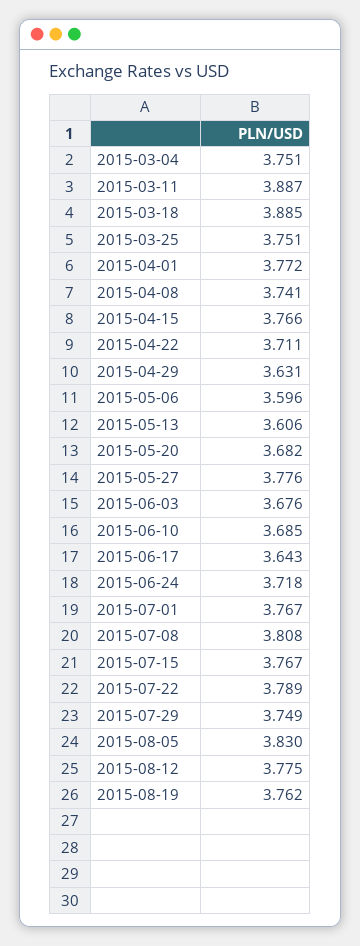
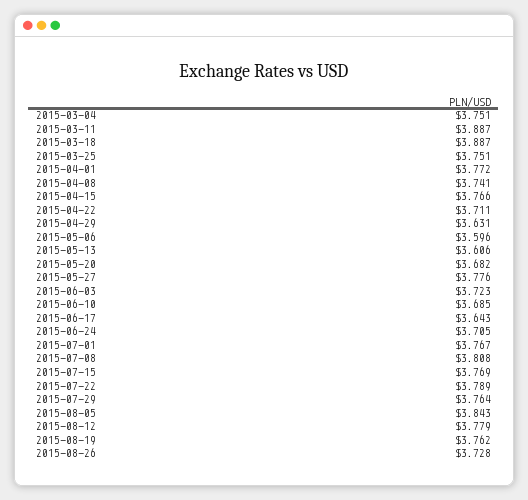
  {
    "2015-03-04": 3.751,
    "2015-03-11": 3.887,
-   "2015-03-18": 3.885,
+   "2015-03-18": 3.887,
    "2015-03-25": 3.751,
    "2015-04-01": 3.772,
    "2015-04-08": 3.741,
    "2015-04-15": 3.766,
    "2015-04-22": 3.711,
    "2015-04-29": 3.631,
    "2015-05-06": 3.596,
    "2015-05-13": 3.606,
    "2015-05-20": 3.682,
    "2015-05-27": 3.776,
-   "2015-06-03": 3.676,
+   "2015-06-03": 3.723,
    "2015-06-10": 3.685,
    "2015-06-17": 3.643,
-   "2015-06-24": 3.718,
+   "2015-06-24": 3.705,
    "2015-07-01": 3.767,
    "2015-07-08": 3.808,
-   "2015-07-15": 3.767,
+   "2015-07-15": 3.769,
    "2015-07-22": 3.789,
-   "2015-07-29": 3.749,
+   "2015-07-29": 3.764,
-   "2015-08-05": 3.83,
+   "2015-08-05": 3.843,
-   "2015-08-12": 3.775,
+   "2015-08-12": 3.779,
-   "2015-08-19": 3.762
+   "2015-08-19": 3.762,
+   "2015-08-26": 3.728
  }

